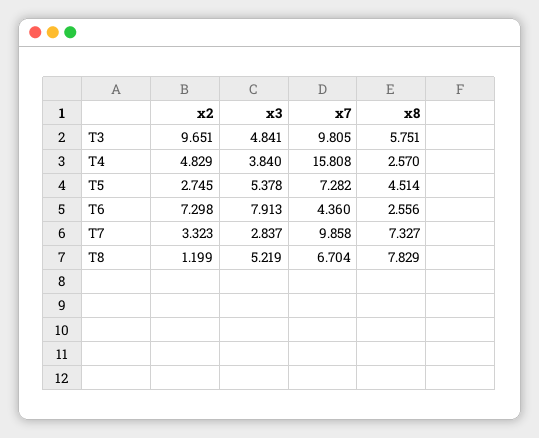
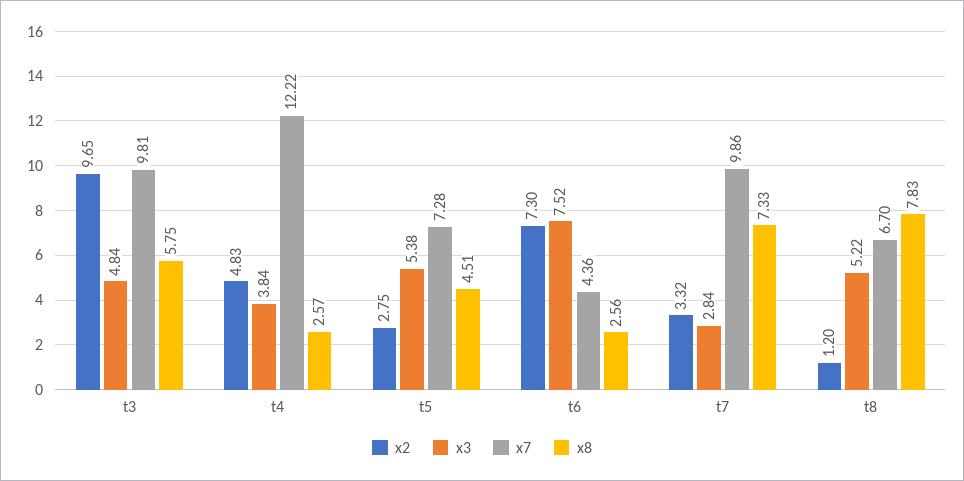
  {
    "x2": {
      "T3": 9.651,
      "T4": 4.829,
      "T5": 2.745,
      "T6": 7.298,
      "T7": 3.323,
      "T8": 1.199
    },
    "x3": {
      "T3": 4.841,
      "T4": 3.84,
      "T5": 5.378,
-     "T6": 7.913,
+     "T6": 7.52,
      "T7": 2.837,
      "T8": 5.219
    },
    "x7": {
      "T3": 9.805,
-     "T4": 15.808,
+     "T4": 12.22,
      "T5": 7.282,
      "T6": 4.36,
      "T7": 9.858,
      "T8": 6.704
    },
    "x8": {
      "T3": 5.751,
      "T4": 2.57,
      "T5": 4.514,
      "T6": 2.556,
      "T7": 7.327,
      "T8": 7.829
    }
  }

